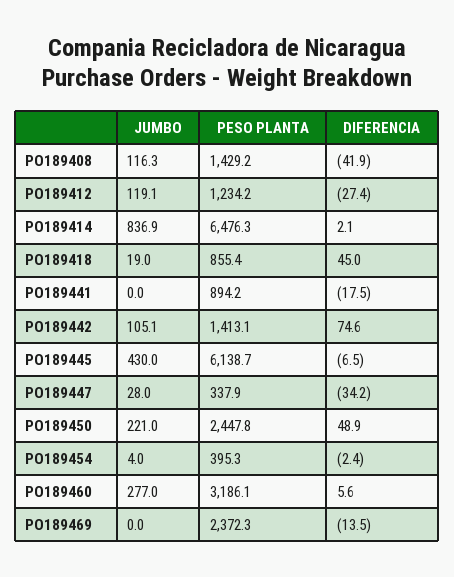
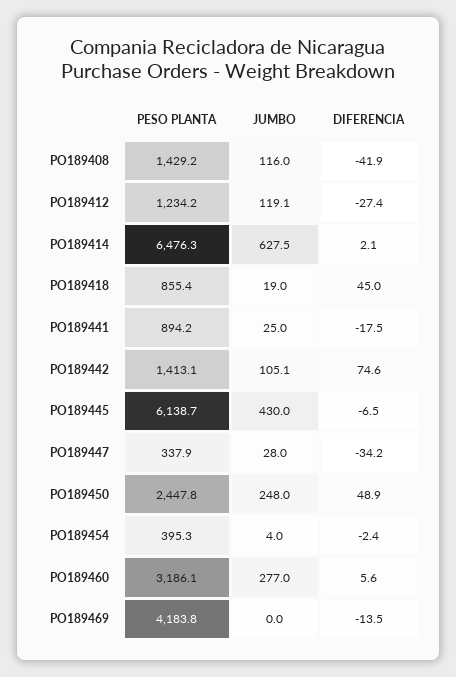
  {
    "JUMBO": {
-     "PO189408": 116.3,
+     "PO189408": 116,
      "PO189412": 119.1,
-     "PO189414": 836.9,
+     "PO189414": 627.5,
      "PO189418": 19,
-     "PO189441": 0,
+     "PO189441": 25,
      "PO189442": 105.1,
      "PO189445": 430,
      "PO189447": 28,
-     "PO189450": 221,
+     "PO189450": 248,
      "PO189454": 4,
      "PO189460": 277,
      "PO189469": 0
    },
    "PESO PLANTA": {
      "PO189408": 1429.2,
      "PO189412": 1234.2,
      "PO189414": 6476.3,
      "PO189418": 855.4,
      "PO189441": 894.2,
      "PO189442": 1413.1,
      "PO189445": 6138.7,
      "PO189447": 337.9,
      "PO189450": 2447.8,
      "PO189454": 395.3,
      "PO189460": 3186.1,
-     "PO189469": 2372.3
+     "PO189469": 4183.8
    },
    "DIFERENCIA": {
      "PO189408": -41.9,
      "PO189412": -27.4,
      "PO189414": 2.1,
      "PO189418": 45,
      "PO189441": -17.5,
      "PO189442": 74.6,
      "PO189445": -6.5,
      "PO189447": -34.2,
      "PO189450": 48.9,
      "PO189454": -2.4,
      "PO189460": 5.6,
      "PO189469": -13.5
    }
  }

